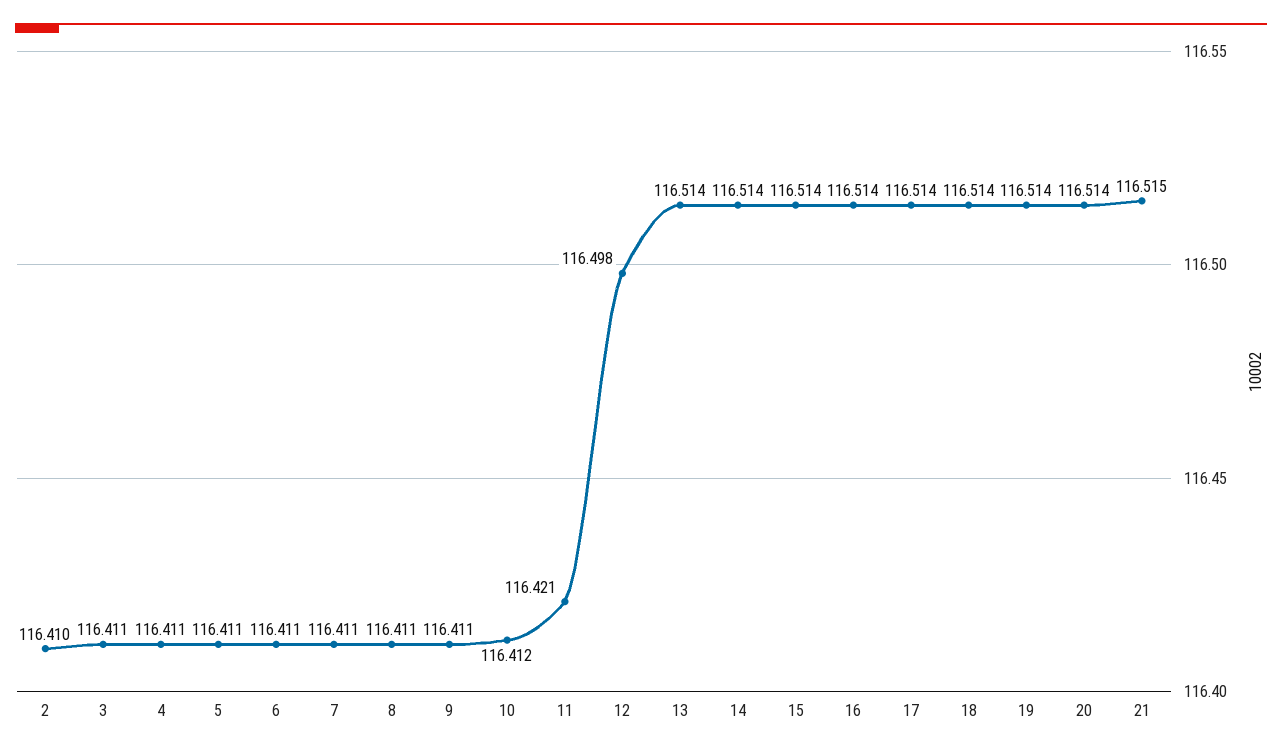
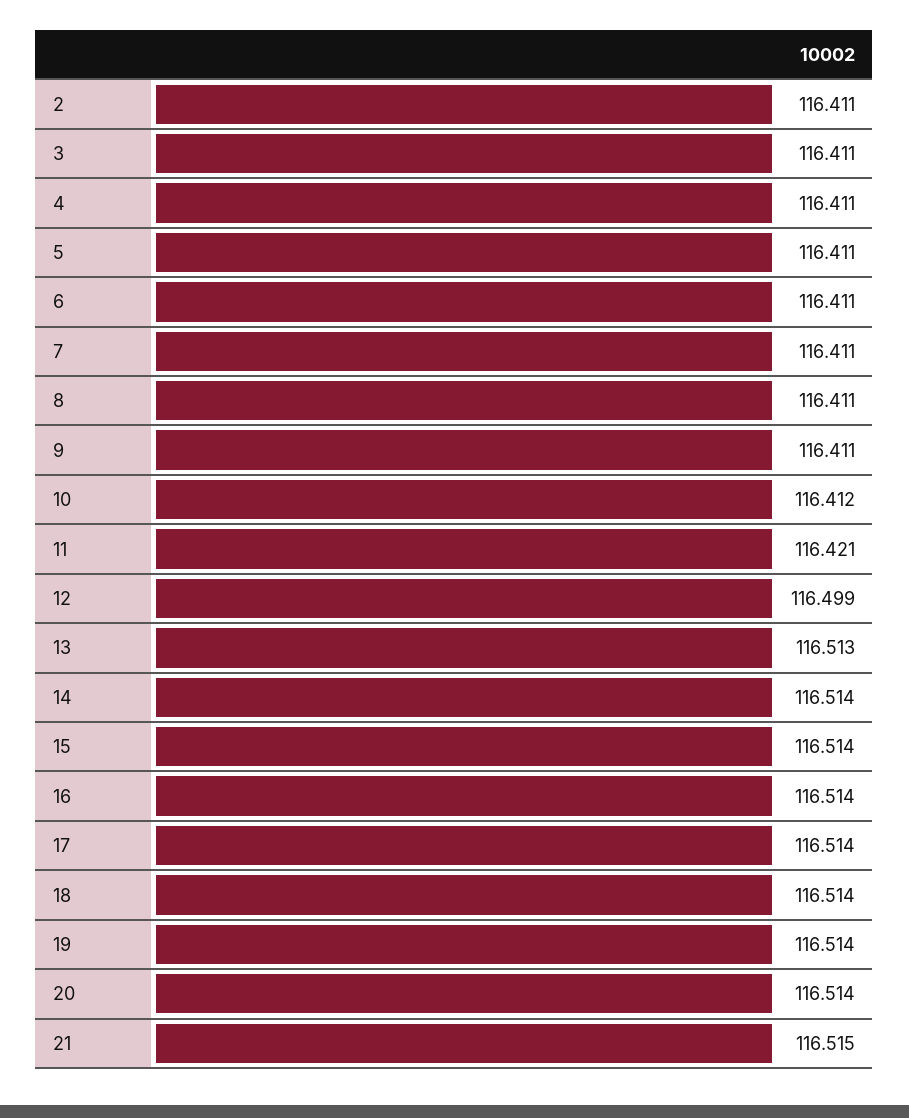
  {
-   "2": 116.41,
+   "2": 116.411,
    "3": 116.411,
    "4": 116.411,
    "5": 116.411,
    "6": 116.411,
    "7": 116.411,
    "8": 116.411,
    "9": 116.411,
    "10": 116.412,
    "11": 116.421,
-   "12": 116.498,
+   "12": 116.499,
-   "13": 116.514,
+   "13": 116.513,
    "14": 116.514,
    "15": 116.514,
    "16": 116.514,
    "17": 116.514,
    "18": 116.514,
    "19": 116.514,
    "20": 116.514,
    "21": 116.515
  }

